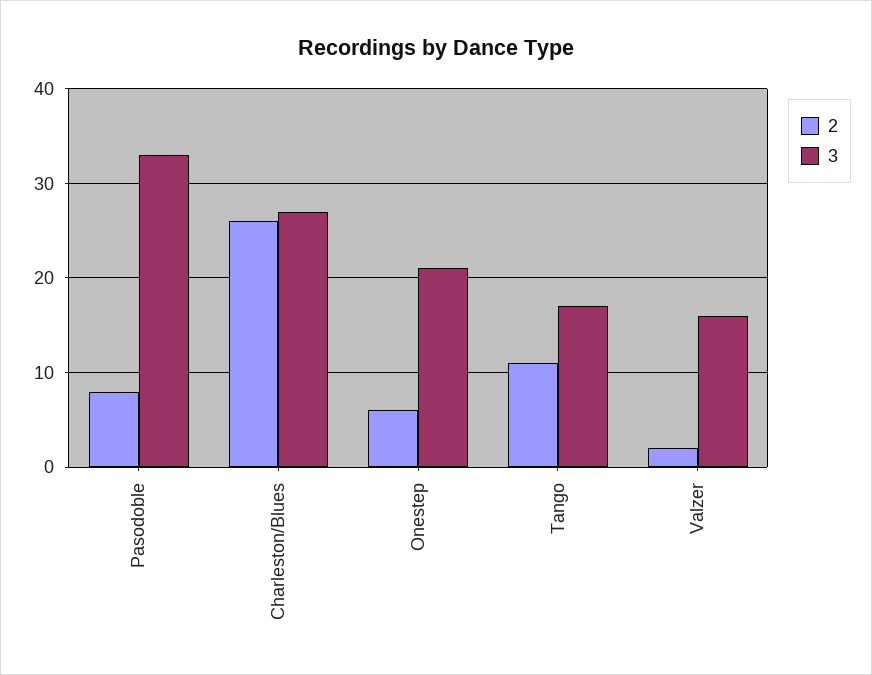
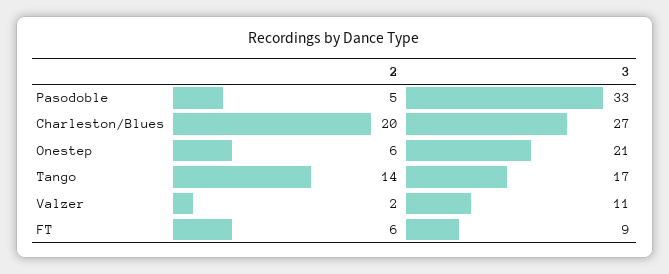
  {
    "2": {
-     "Pasodoble": 8,
+     "Pasodoble": 5,
-     "Charleston/Blues": 26,
+     "Charleston/Blues": 20,
      "Onestep": 6,
-     "Tango": 11,
+     "Tango": 14,
-     "Valzer": 2
+     "Valzer": 2,
+     "FT": 6
    },
    "3": {
      "Pasodoble": 33,
      "Charleston/Blues": 27,
      "Onestep": 21,
      "Tango": 17,
-     "Valzer": 16
+     "Valzer": 11,
+     "FT": 9
    }
  }

